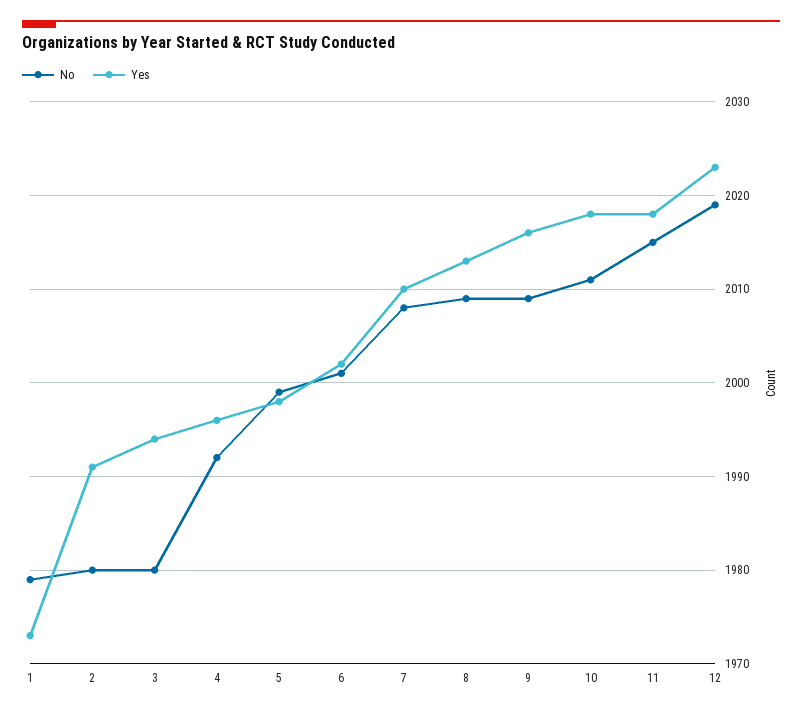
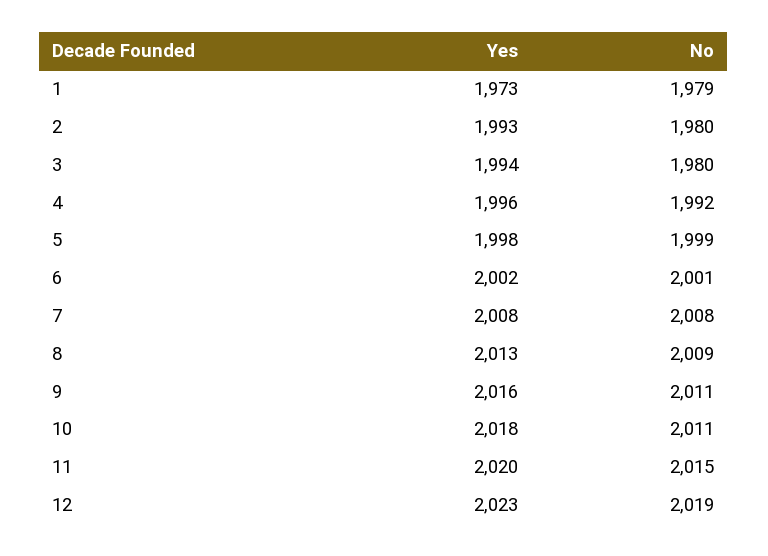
  {
    "No": {
      "1": 1979,
      "2": 1980,
      "3": 1980,
      "4": 1992,
      "5": 1999,
      "6": 2001,
      "7": 2008,
      "8": 2009,
-     "9": 2009,
+     "9": 2011,
      "10": 2011,
      "11": 2015,
      "12": 2019
    },
    "Yes": {
      "1": 1973,
-     "2": 1991,
+     "2": 1993,
      "3": 1994,
      "4": 1996,
      "5": 1998,
      "6": 2002,
-     "7": 2010,
+     "7": 2008,
      "8": 2013,
      "9": 2016,
      "10": 2018,
-     "11": 2018,
+     "11": 2020,
      "12": 2023
    }
  }

